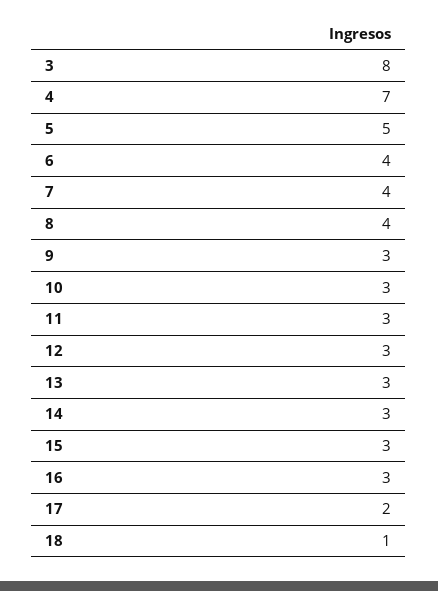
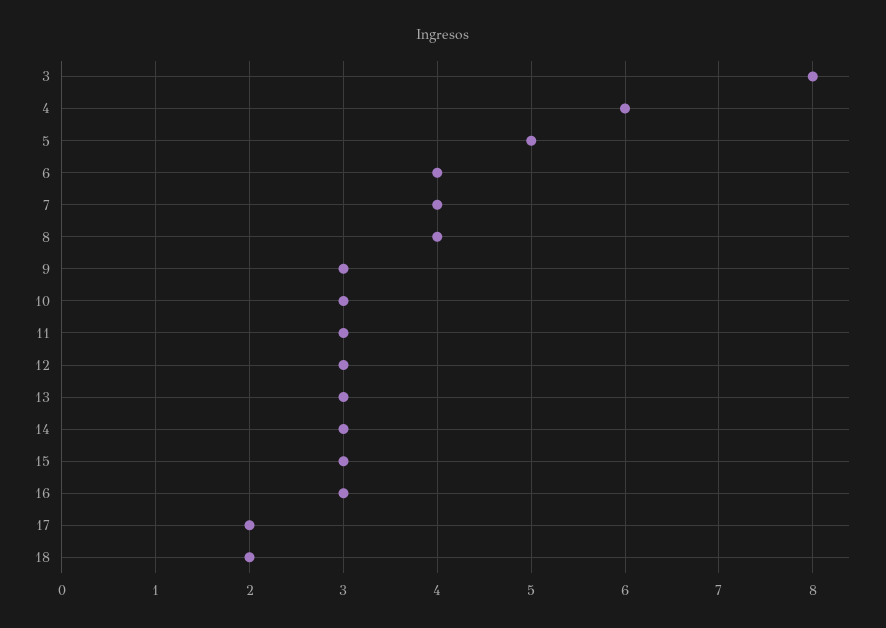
  {
    "3": 8,
-   "4": 7,
+   "4": 6,
    "5": 5,
    "6": 4,
    "7": 4,
    "8": 4,
    "9": 3,
    "10": 3,
    "11": 3,
    "12": 3,
    "13": 3,
    "14": 3,
    "15": 3,
    "16": 3,
    "17": 2,
-   "18": 1
+   "18": 2
  }

